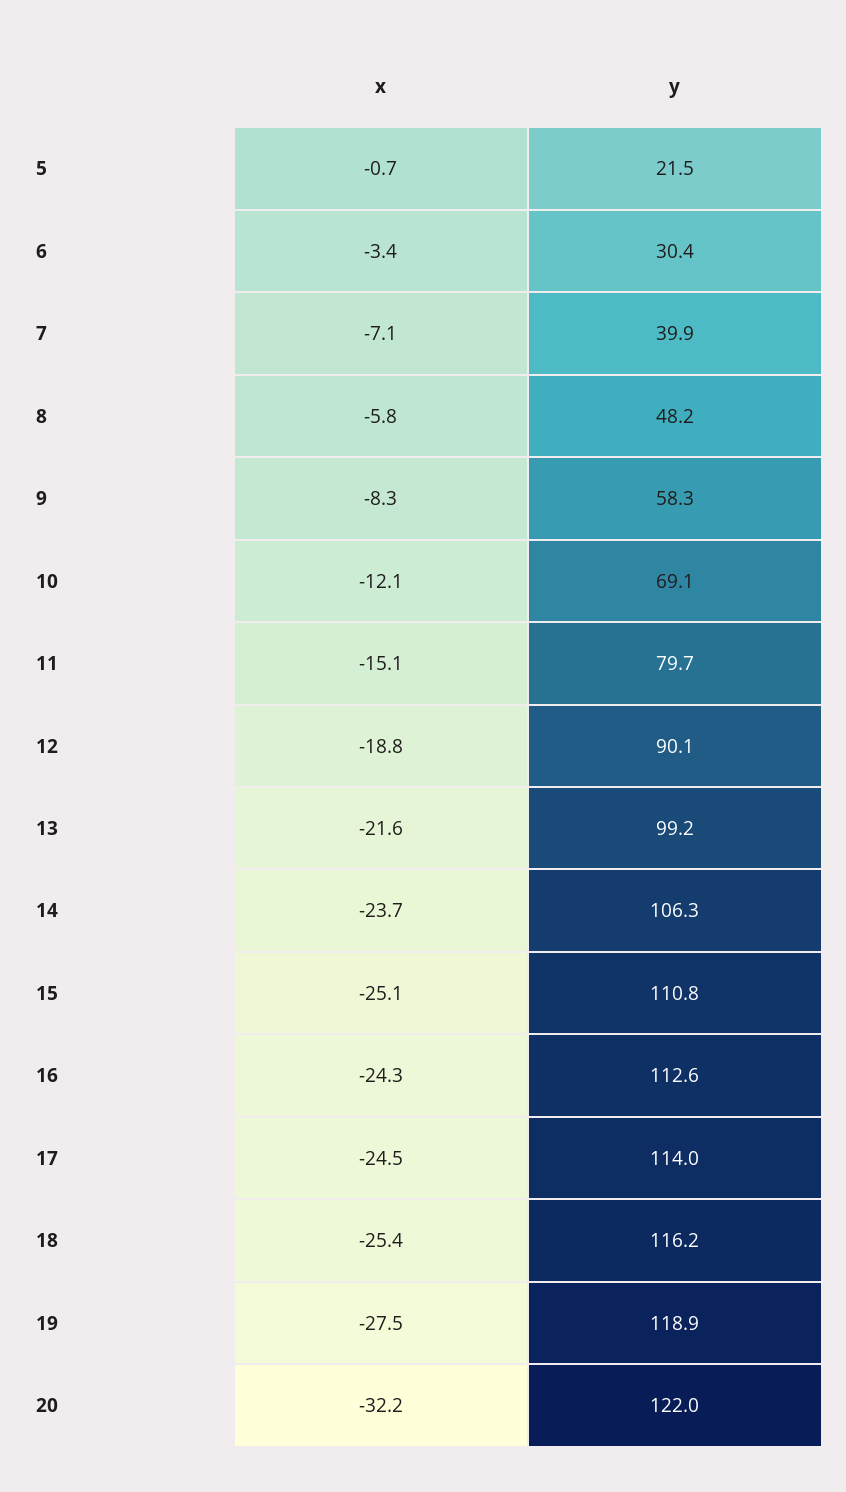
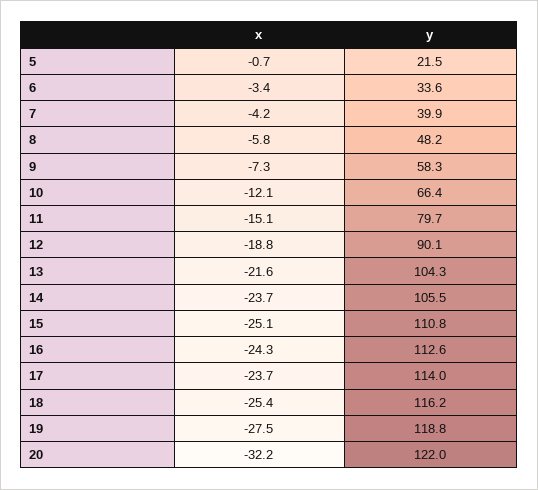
  {
    "x": {
      "5": -0.7,
      "6": -3.4,
-     "7": -7.1,
+     "7": -4.2,
      "8": -5.8,
-     "9": -8.3,
+     "9": -7.3,
      "10": -12.1,
      "11": -15.1,
      "12": -18.8,
      "13": -21.6,
      "14": -23.7,
      "15": -25.1,
      "16": -24.3,
-     "17": -24.5,
+     "17": -23.7,
      "18": -25.4,
      "19": -27.5,
      "20": -32.2
    },
    "y": {
      "5": 21.5,
-     "6": 30.4,
+     "6": 33.6,
      "7": 39.9,
      "8": 48.2,
      "9": 58.3,
-     "10": 69.1,
+     "10": 66.4,
      "11": 79.7,
      "12": 90.1,
-     "13": 99.2,
+     "13": 104.3,
-     "14": 106.3,
+     "14": 105.5,
      "15": 110.8,
      "16": 112.6,
      "17": 114,
      "18": 116.2,
-     "19": 118.9,
+     "19": 118.8,
      "20": 122
    }
  }

